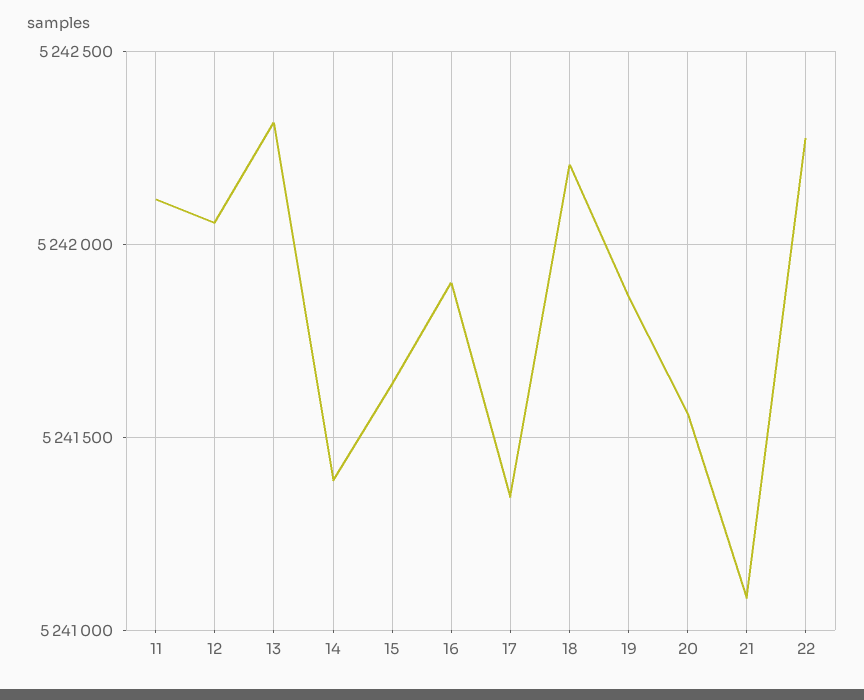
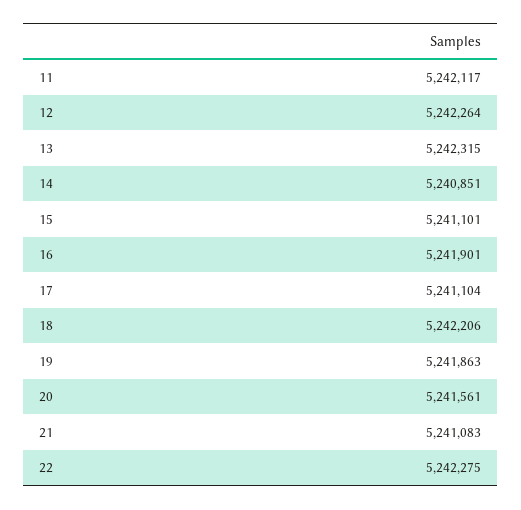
  {
    "11": 5242117,
-   "12": 5242050,
+   "12": 5242264,
    "13": 5242315,
-   "14": 5241400,
+   "14": 5240851,
-   "15": 5241650,
+   "15": 5241101,
    "16": 5241901,
-   "17": 5241350,
+   "17": 5241104,
    "18": 5242206,
    "19": 5241863,
    "20": 5241561,
    "21": 5241083,
    "22": 5242275
  }

